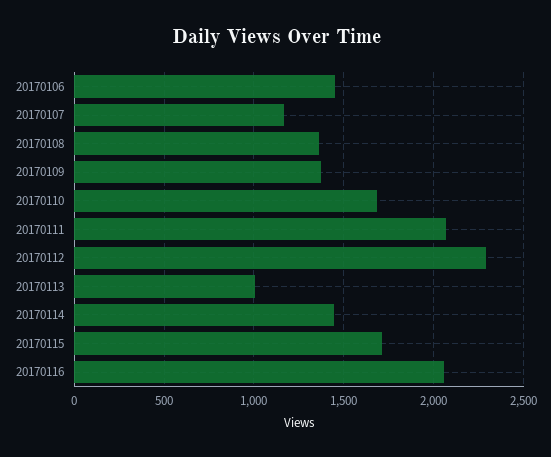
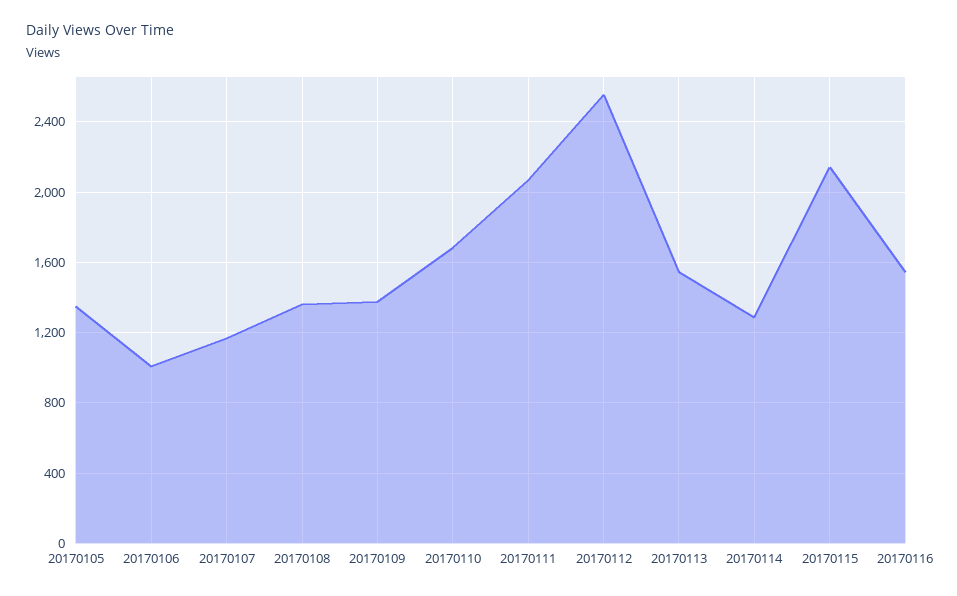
  {
-   "20170106": 1450,
+   "20170106": 1000,
    "20170107": 1150,
    "20170108": 1350,
    "20170109": 1400,
    "20170110": 1700,
    "20170111": 2050,
-   "20170112": 2300,
+   "20170112": 2550,
-   "20170113": 1000,
+   "20170113": 1550,
-   "20170114": 1450,
+   "20170114": 1300,
-   "20170115": 1700,
+   "20170115": 2150,
-   "20170116": 2050
+   "20170116": 1550,
+   "20170105": 1350
  }

